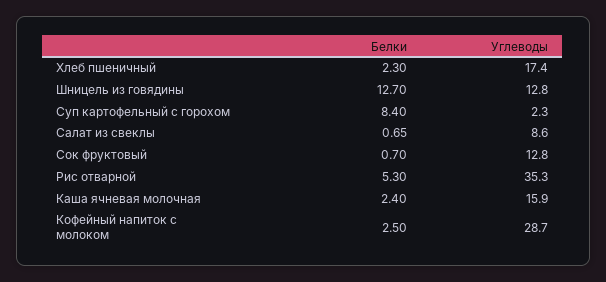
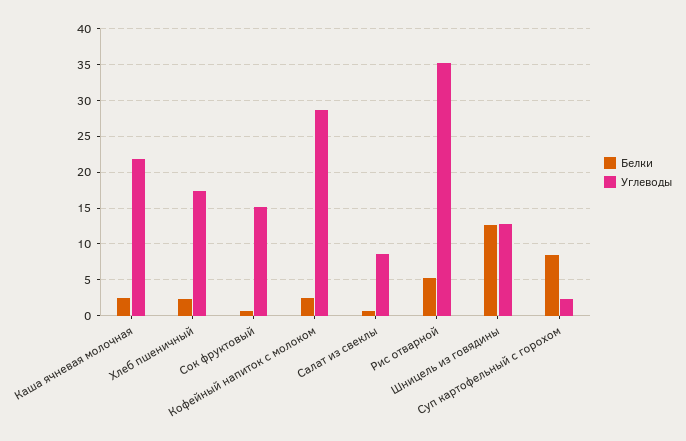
  {
    "Белки": {
      "Хлеб пшеничный": 2.3,
      "Шницель из говядины": 12.7,
      "Суп картофельный с горохом": 8.4,
      "Салат из свеклы": 0.65,
      "Сок фруктовый": 0.7,
      "Рис отварной": 5.3,
      "Каша ячневая молочная": 2.4,
      "Кофейный напиток с молоком": 2.5
    },
    "Углеводы": {
      "Хлеб пшеничный": 17.4,
      "Шницель из говядины": 12.8,
      "Суп картофельный с горохом": 2.3,
      "Салат из свеклы": 8.6,
-     "Сок фруктовый": 12.8,
+     "Сок фруктовый": 15,
      "Рис отварной": 35.3,
-     "Каша ячневая молочная": 15.9,
+     "Каша ячневая молочная": 22,
      "Кофейный напиток с молоком": 28.7
    }
  }

